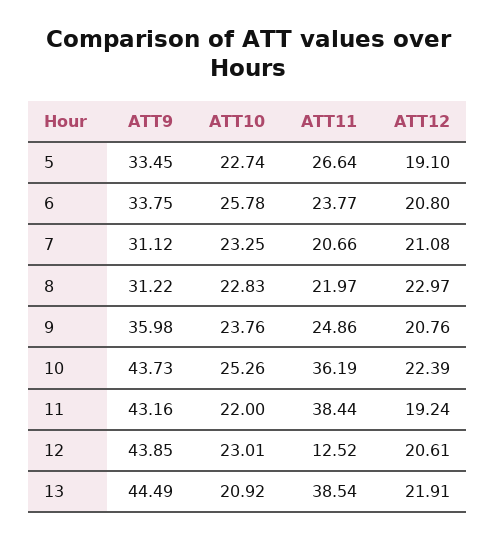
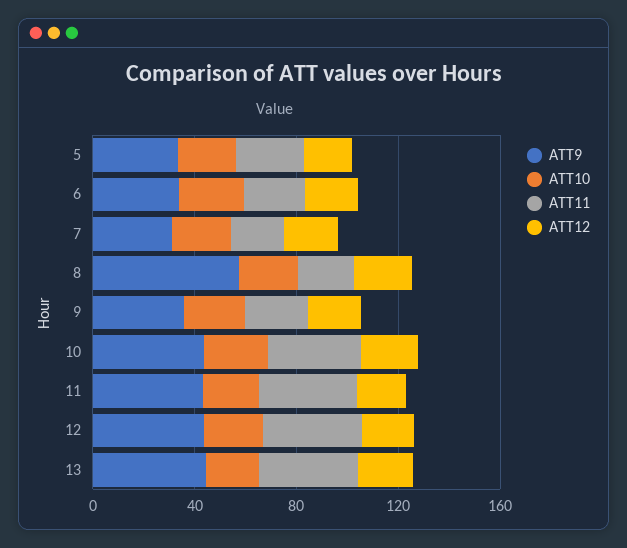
  {
    "ATT9": {
      "5": 33.45,
      "6": 33.75,
      "7": 31.12,
-     "8": 31.22,
+     "8": 60,
      "9": 35.98,
      "10": 43.73,
      "11": 43.16,
      "12": 43.85,
      "13": 44.49
    },
    "ATT10": {
      "5": 22.74,
      "6": 25.78,
      "7": 23.25,
      "8": 22.83,
      "9": 23.76,
      "10": 25.26,
      "11": 22,
      "12": 23.01,
      "13": 20.92
    },
    "ATT11": {
      "5": 26.64,
      "6": 23.77,
      "7": 20.66,
      "8": 21.97,
      "9": 24.86,
      "10": 36.19,
      "11": 38.44,
-     "12": 12.52,
+     "12": 40,
      "13": 38.54
    },
    "ATT12": {
      "5": 19.1,
      "6": 20.8,
      "7": 21.08,
      "8": 22.97,
      "9": 20.76,
      "10": 22.39,
      "11": 19.24,
      "12": 20.61,
      "13": 21.91
    }
  }

